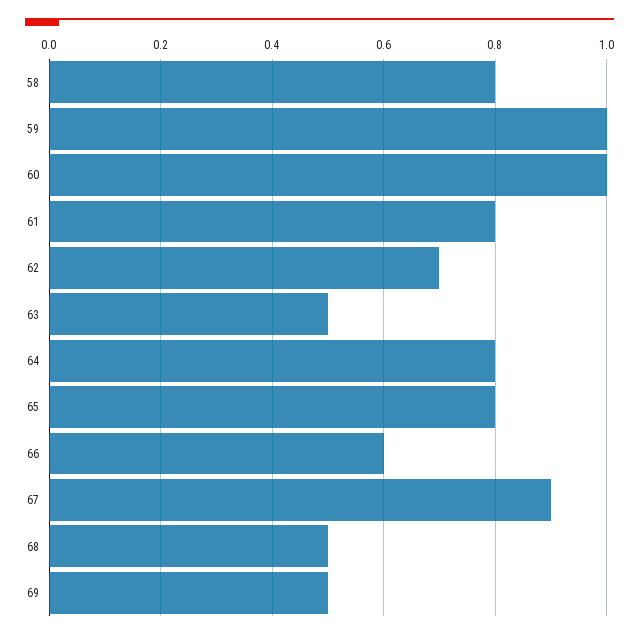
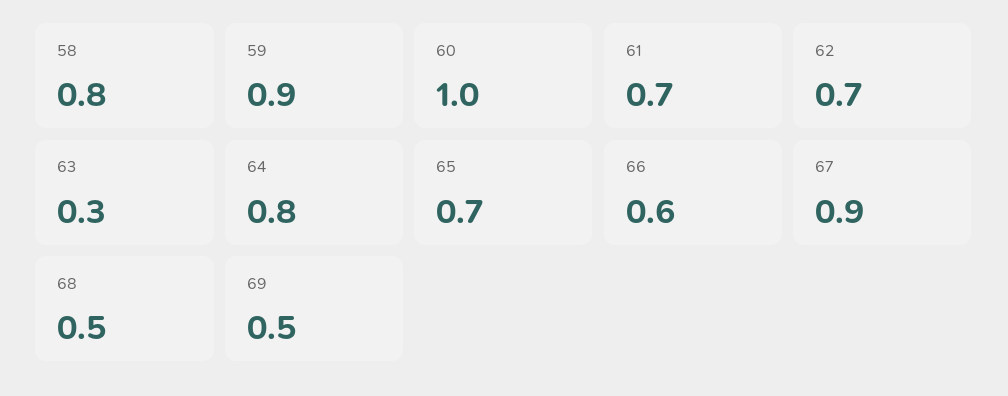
  {
    "58": 0.8,
-   "59": 1,
+   "59": 0.9,
    "60": 1,
-   "61": 0.8,
+   "61": 0.7,
    "62": 0.7,
-   "63": 0.5,
+   "63": 0.3,
    "64": 0.8,
-   "65": 0.8,
+   "65": 0.7,
    "66": 0.6,
    "67": 0.9,
    "68": 0.5,
    "69": 0.5
  }

